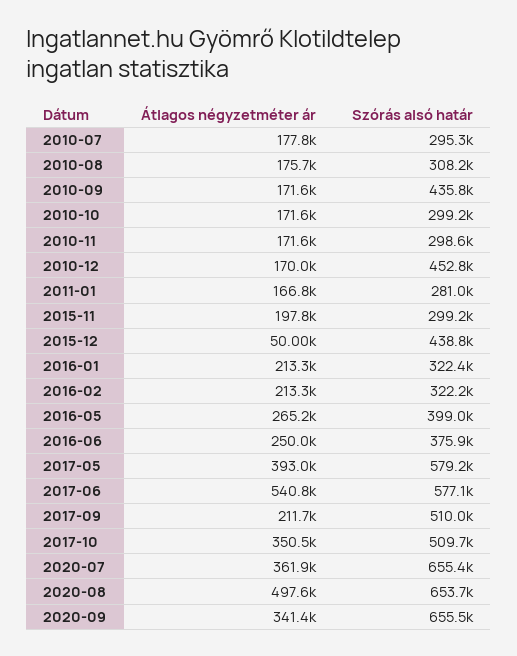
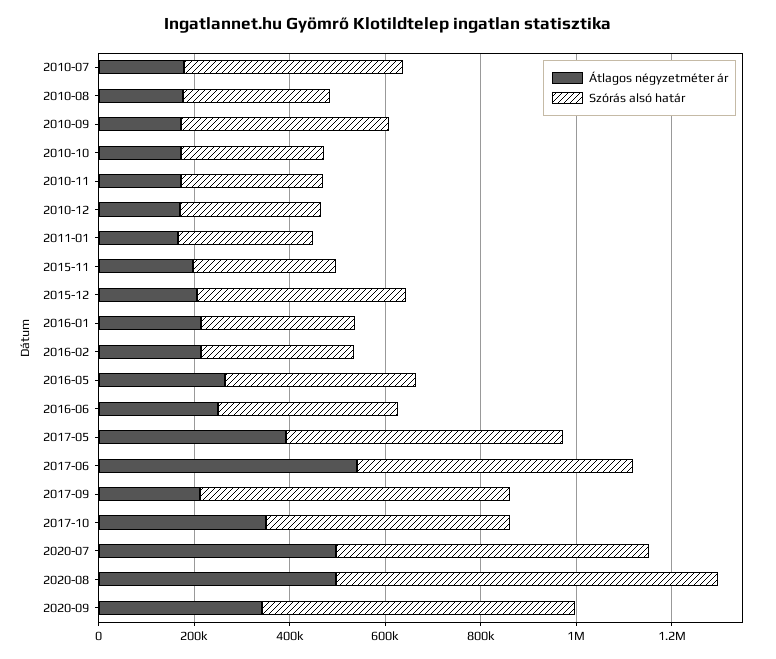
  {
    "Átlagos négyzetméter ár": {
      "2010-07": 177800,
      "2010-08": 175700,
      "2010-09": 171600,
      "2010-10": 171600,
      "2010-11": 171600,
      "2010-12": 170000,
      "2011-01": 166800,
      "2015-11": 197800,
-     "2015-12": 50000,
+     "2015-12": 200000,
      "2016-01": 213300,
      "2016-02": 213300,
      "2016-05": 265200,
      "2016-06": 250000,
      "2017-05": 393000,
      "2017-06": 540800,
      "2017-09": 211700,
      "2017-10": 350500,
-     "2020-07": 361900,
+     "2020-07": 500000,
      "2020-08": 497600,
      "2020-09": 341400
    },
    "Szórás alsó határ": {
-     "2010-07": 295300,
+     "2010-07": 450000,
      "2010-08": 308200,
      "2010-09": 435800,
      "2010-10": 299200,
      "2010-11": 298600,
-     "2010-12": 452800,
+     "2010-12": 300000,
      "2011-01": 281000,
      "2015-11": 299200,
      "2015-12": 438800,
      "2016-01": 322400,
      "2016-02": 322200,
      "2016-05": 399000,
      "2016-06": 375900,
      "2017-05": 579200,
      "2017-06": 577100,
-     "2017-09": 510000,
+     "2017-09": 650000,
      "2017-10": 509700,
      "2020-07": 655400,
-     "2020-08": 653700,
+     "2020-08": 800000,
      "2020-09": 655500
    }
  }

